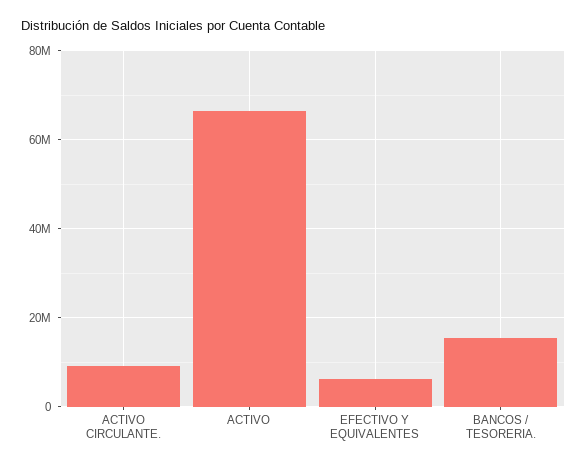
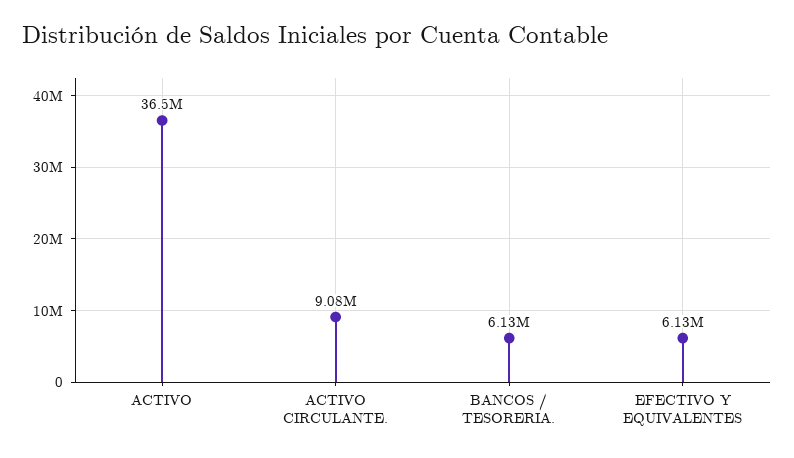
  {
    "ACTIVO CIRCULANTE.": 9080000,
-   "ACTIVO": 66000000,
+   "ACTIVO": 36500000,
    "EFECTIVO Y EQUIVALENTES": 6130000,
-   "BANCOS / TESORERIA.": 16000000
+   "BANCOS / TESORERIA.": 6130000
  }

